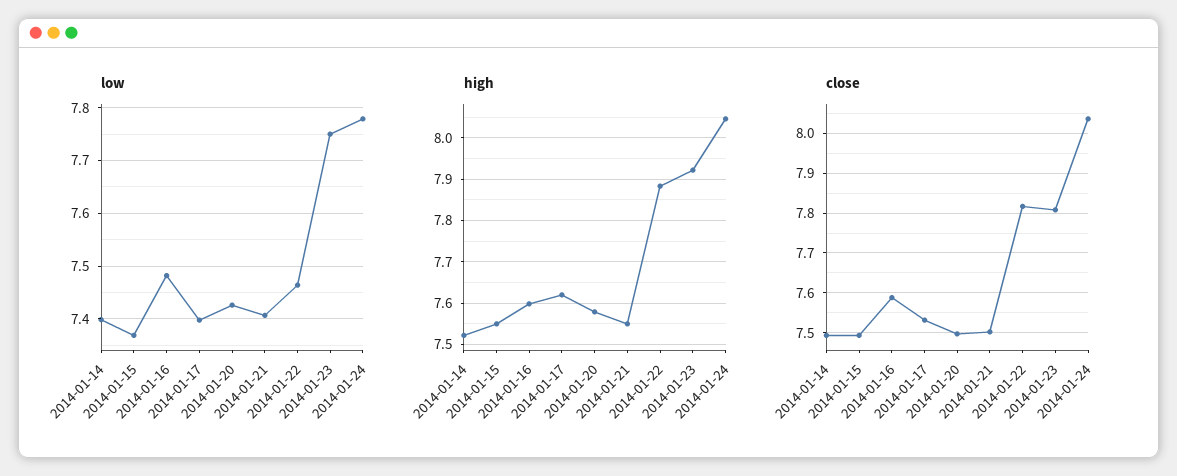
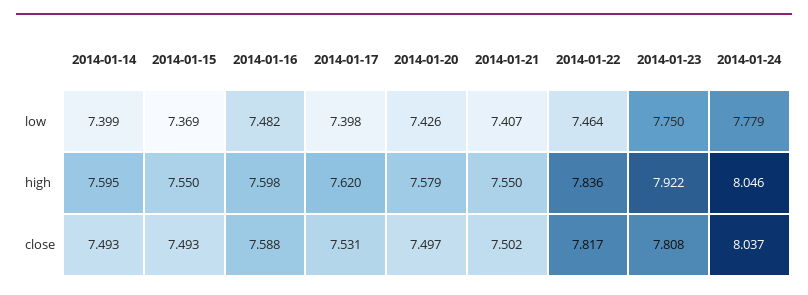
  {
    "low": {
      "2014-01-14": 7.399,
      "2014-01-15": 7.369,
      "2014-01-16": 7.482,
      "2014-01-17": 7.398,
      "2014-01-20": 7.426,
      "2014-01-21": 7.407,
      "2014-01-22": 7.464,
      "2014-01-23": 7.75,
      "2014-01-24": 7.779
    },
    "high": {
-     "2014-01-14": 7.52,
+     "2014-01-14": 7.595,
      "2014-01-15": 7.55,
      "2014-01-16": 7.598,
      "2014-01-17": 7.62,
      "2014-01-20": 7.579,
      "2014-01-21": 7.55,
-     "2014-01-22": 7.88,
+     "2014-01-22": 7.836,
      "2014-01-23": 7.922,
      "2014-01-24": 8.046
    },
    "close": {
      "2014-01-14": 7.493,
      "2014-01-15": 7.493,
      "2014-01-16": 7.588,
      "2014-01-17": 7.531,
      "2014-01-20": 7.497,
      "2014-01-21": 7.502,
      "2014-01-22": 7.817,
      "2014-01-23": 7.808,
      "2014-01-24": 8.037
    }
  }

